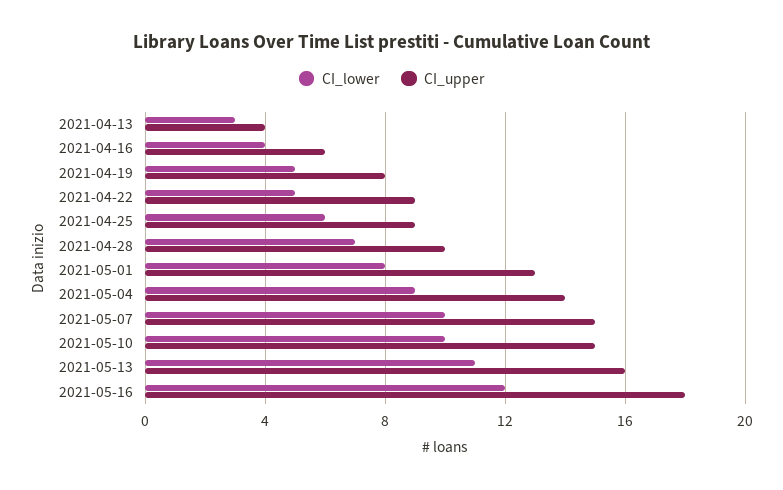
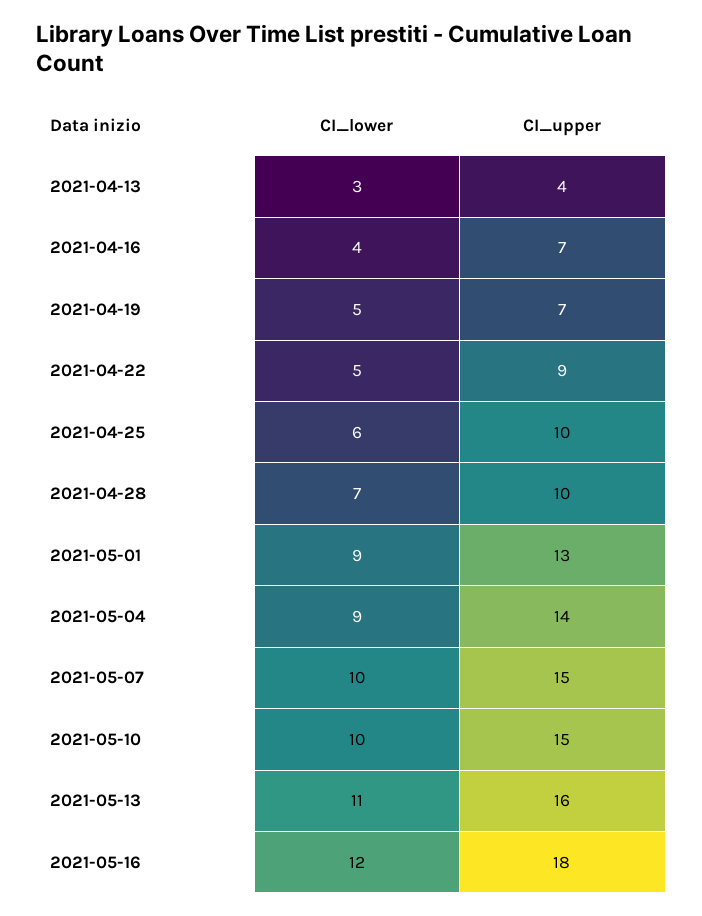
  {
    "CI_lower": {
      "2021-04-13": 3,
      "2021-04-16": 4,
      "2021-04-19": 5,
      "2021-04-22": 5,
      "2021-04-25": 6,
      "2021-04-28": 7,
-     "2021-05-01": 8,
+     "2021-05-01": 9,
      "2021-05-04": 9,
      "2021-05-07": 10,
      "2021-05-10": 10,
      "2021-05-13": 11,
      "2021-05-16": 12
    },
    "CI_upper": {
      "2021-04-13": 4,
-     "2021-04-16": 6,
+     "2021-04-16": 7,
-     "2021-04-19": 8,
+     "2021-04-19": 7,
      "2021-04-22": 9,
-     "2021-04-25": 9,
+     "2021-04-25": 10,
      "2021-04-28": 10,
      "2021-05-01": 13,
      "2021-05-04": 14,
      "2021-05-07": 15,
      "2021-05-10": 15,
      "2021-05-13": 16,
      "2021-05-16": 18
    }
  }

